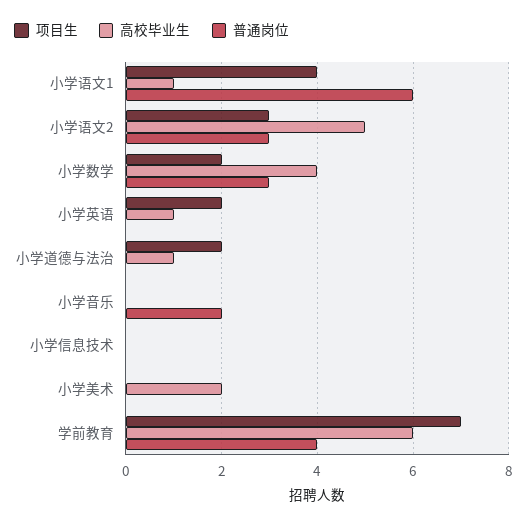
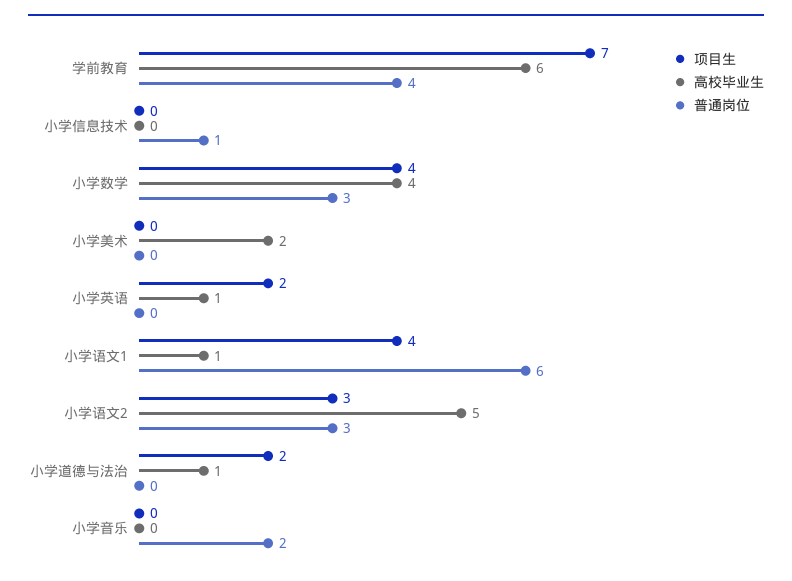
  {
    "项目生": {
      "小学语文1": 4,
      "小学语文2": 3,
-     "小学数学": 2,
+     "小学数学": 4,
      "小学英语": 2,
      "小学道德与法治": 2,
      "小学音乐": 0,
      "小学信息技术": 0,
      "小学美术": 0,
      "学前教育": 7
    },
    "高校毕业生": {
      "小学语文1": 1,
      "小学语文2": 5,
      "小学数学": 4,
      "小学英语": 1,
      "小学道德与法治": 1,
      "小学音乐": 0,
      "小学信息技术": 0,
      "小学美术": 2,
      "学前教育": 6
    },
    "普通岗位": {
      "小学语文1": 6,
      "小学语文2": 3,
      "小学数学": 3,
      "小学英语": 0,
      "小学道德与法治": 0,
      "小学音乐": 2,
-     "小学信息技术": 0,
+     "小学信息技术": 1,
      "小学美术": 0,
      "学前教育": 4
    }
  }

